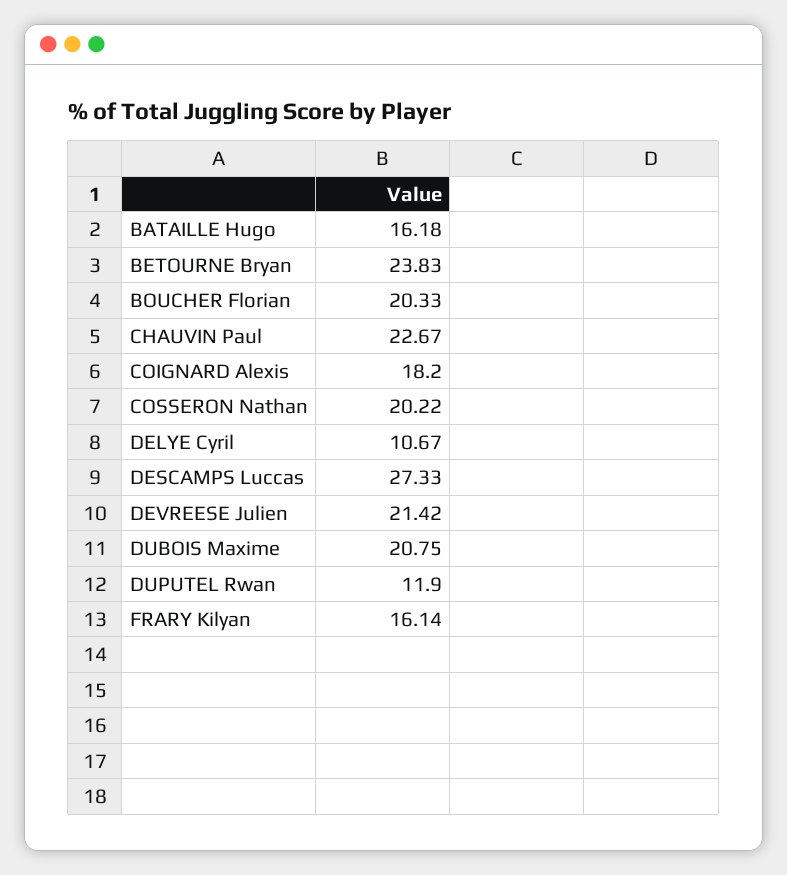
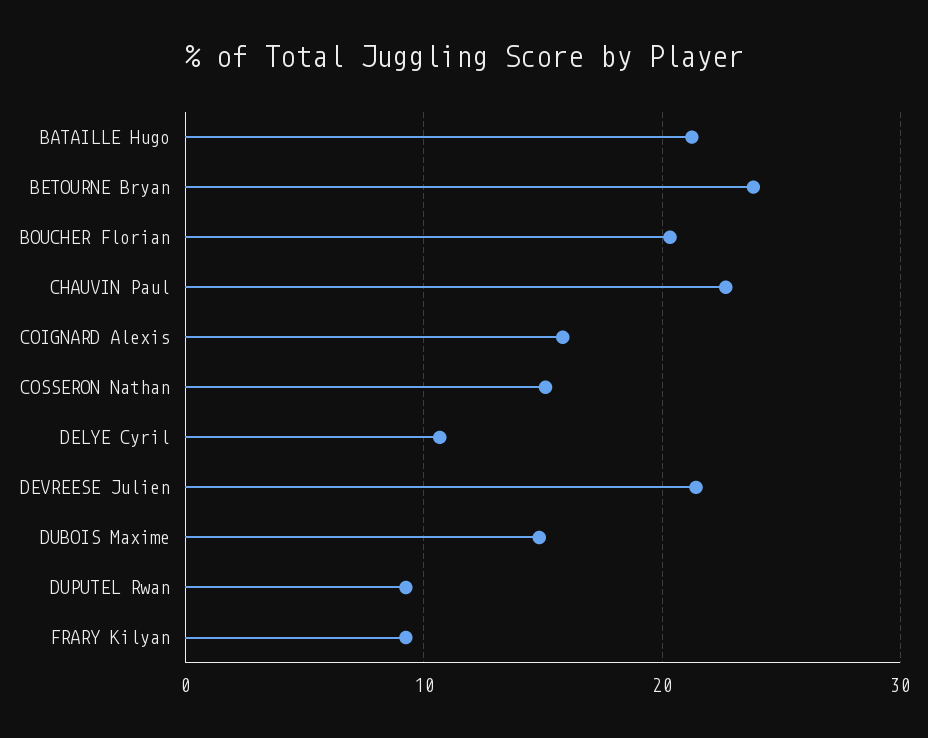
  {
-   "BATAILLE Hugo": 16.18,
+   "BATAILLE Hugo": 21,
    "BETOURNE Bryan": 23.83,
    "BOUCHER Florian": 20.33,
    "CHAUVIN Paul": 22.67,
-   "COIGNARD Alexis": 18.2,
+   "COIGNARD Alexis": 16,
-   "COSSERON Nathan": 20.22,
+   "COSSERON Nathan": 15,
    "DELYE Cyril": 10.67,
-   "DESCAMPS Luccas": 27.33,
    "DEVREESE Julien": 21.42,
-   "DUBOIS Maxime": 20.75,
+   "DUBOIS Maxime": 15,
-   "DUPUTEL Rwan": 11.9,
+   "DUPUTEL Rwan": 9,
-   "FRARY Kilyan": 16.14
+   "FRARY Kilyan": 9
  }

